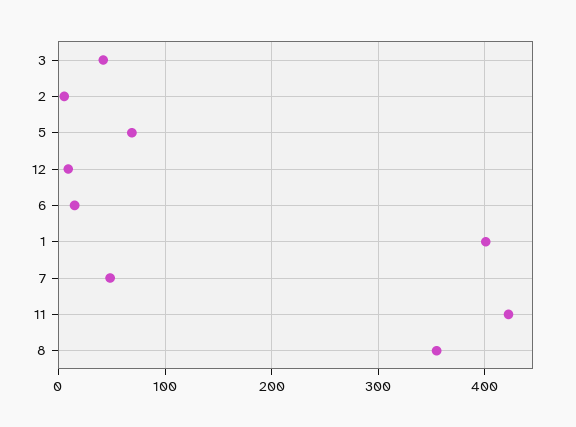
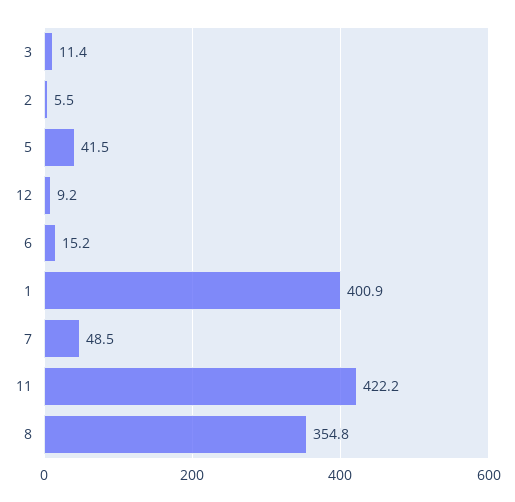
  {
-   "3": 40,
+   "3": 11.4,
    "2": 5.5,
-   "5": 70,
+   "5": 41.5,
    "12": 9.2,
    "6": 15.2,
    "1": 400.9,
    "7": 48.5,
    "11": 422.2,
    "8": 354.8
  }

